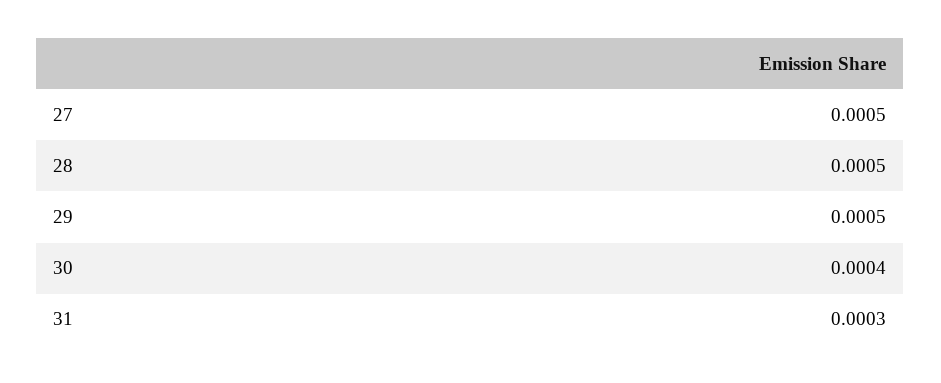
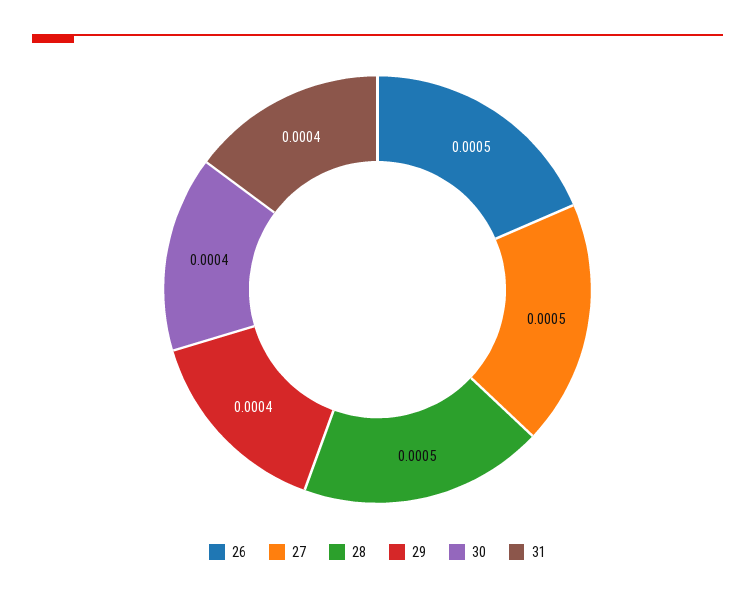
  {
    "27": 0.0005,
    "28": 0.0005,
-   "29": 0.0005,
+   "29": 0.0004,
    "30": 0.0004,
-   "31": 0.0003
+   "31": 0.0004,
+   "26": 0.0005
  }

